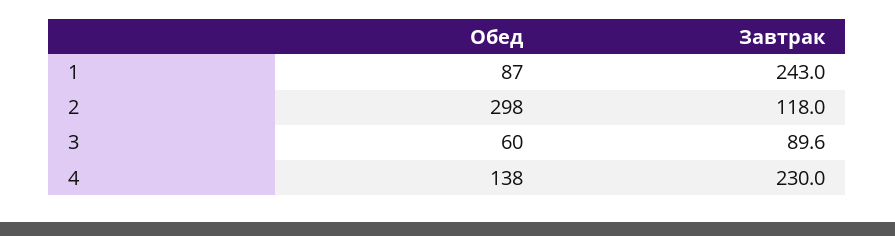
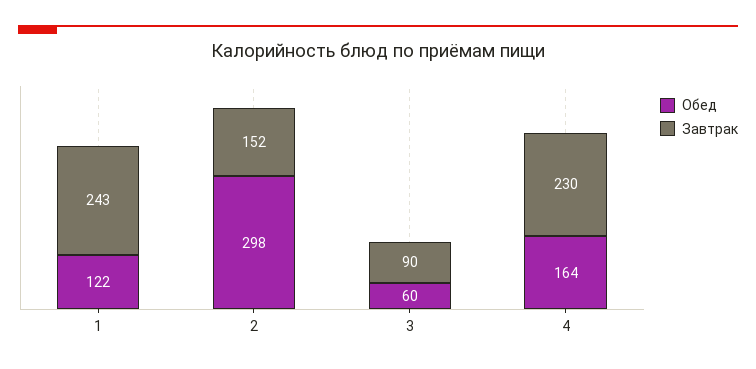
  {
    "Обед": {
-     "1": 87,
+     "1": 122,
      "2": 298,
      "3": 60,
-     "4": 138
+     "4": 164
    },
    "Завтрак": {
      "1": 243,
-     "2": 118,
+     "2": 152,
      "3": 89.6,
      "4": 230
    }
  }

